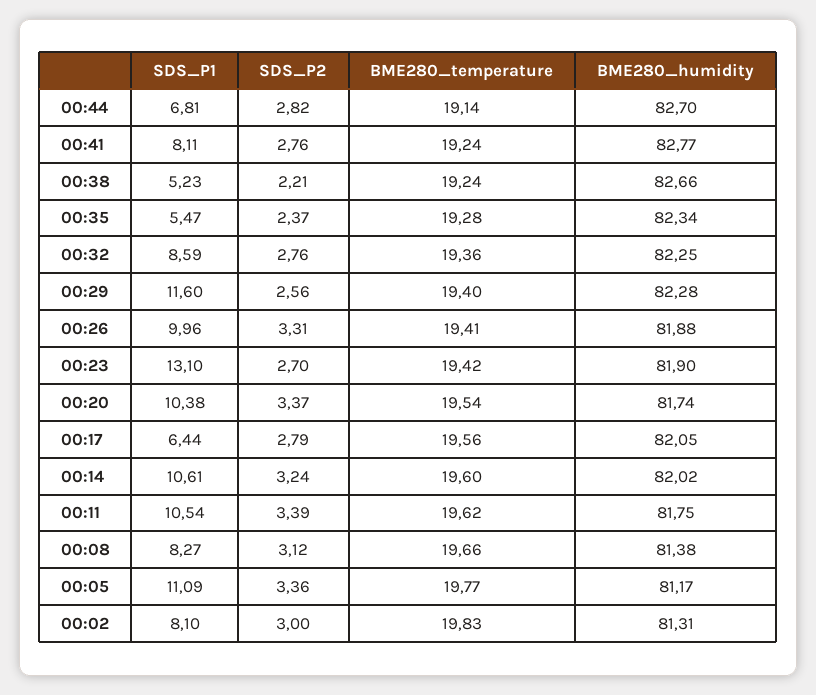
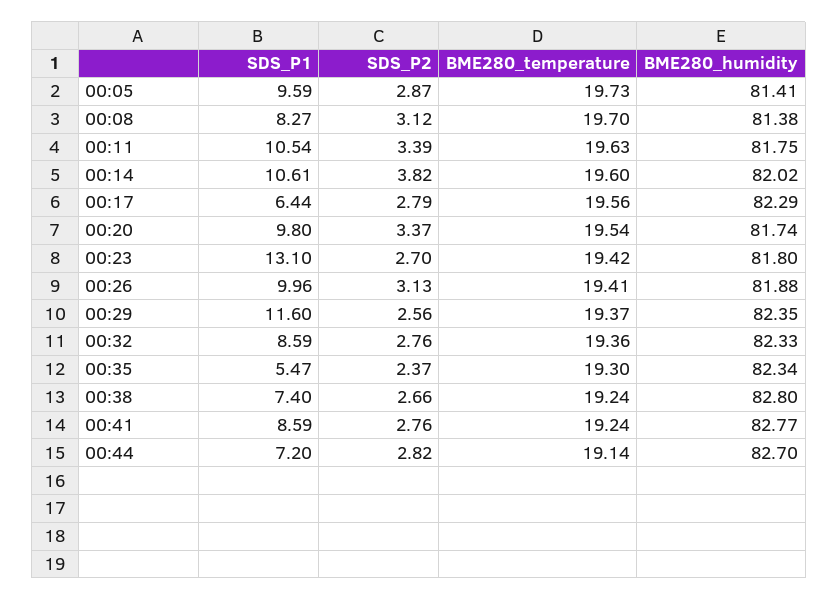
  {
    "SDS_P1": {
-     "00:44": 6.81,
+     "00:44": 7.2,
-     "00:41": 8.11,
+     "00:41": 8.59,
-     "00:38": 5.23,
+     "00:38": 7.4,
      "00:35": 5.47,
      "00:32": 8.59,
      "00:29": 11.6,
      "00:26": 9.96,
      "00:23": 13.1,
-     "00:20": 10.38,
+     "00:20": 9.8,
      "00:17": 6.44,
      "00:14": 10.61,
      "00:11": 10.54,
      "00:08": 8.27,
-     "00:05": 11.09,
+     "00:05": 9.59
-     "00:02": 8.1
    },
    "SDS_P2": {
      "00:44": 2.82,
      "00:41": 2.76,
-     "00:38": 2.21,
+     "00:38": 2.66,
      "00:35": 2.37,
      "00:32": 2.76,
      "00:29": 2.56,
-     "00:26": 3.31,
+     "00:26": 3.13,
      "00:23": 2.7,
      "00:20": 3.37,
      "00:17": 2.79,
-     "00:14": 3.24,
+     "00:14": 3.82,
      "00:11": 3.39,
      "00:08": 3.12,
-     "00:05": 3.36,
+     "00:05": 2.87
-     "00:02": 3
    },
    "BME280_temperature": {
      "00:44": 19.14,
      "00:41": 19.24,
      "00:38": 19.24,
-     "00:35": 19.28,
+     "00:35": 19.3,
      "00:32": 19.36,
-     "00:29": 19.4,
+     "00:29": 19.37,
      "00:26": 19.41,
      "00:23": 19.42,
      "00:20": 19.54,
      "00:17": 19.56,
      "00:14": 19.6,
-     "00:11": 19.62,
+     "00:11": 19.63,
-     "00:08": 19.66,
+     "00:08": 19.7,
-     "00:05": 19.77,
+     "00:05": 19.73
-     "00:02": 19.83
    },
    "BME280_humidity": {
      "00:44": 82.7,
      "00:41": 82.77,
-     "00:38": 82.66,
+     "00:38": 82.8,
      "00:35": 82.34,
-     "00:32": 82.25,
+     "00:32": 82.33,
-     "00:29": 82.28,
+     "00:29": 82.35,
      "00:26": 81.88,
-     "00:23": 81.9,
+     "00:23": 81.8,
      "00:20": 81.74,
-     "00:17": 82.05,
+     "00:17": 82.29,
      "00:14": 82.02,
      "00:11": 81.75,
      "00:08": 81.38,
-     "00:05": 81.17,
+     "00:05": 81.41
-     "00:02": 81.31
    }
  }

